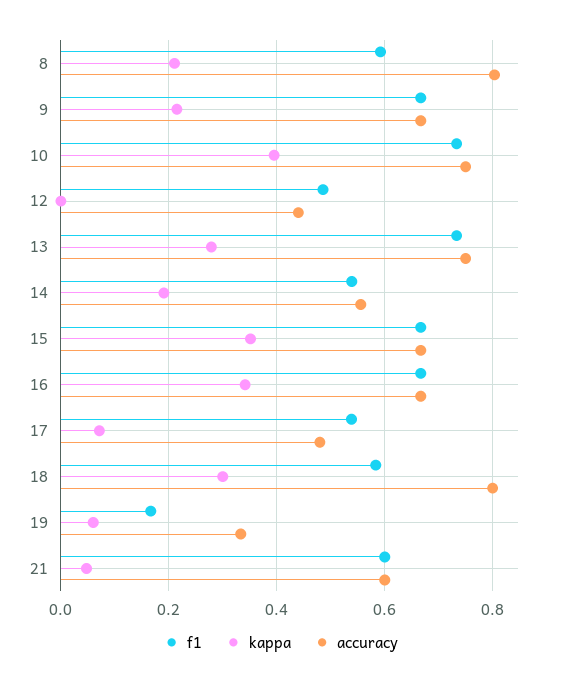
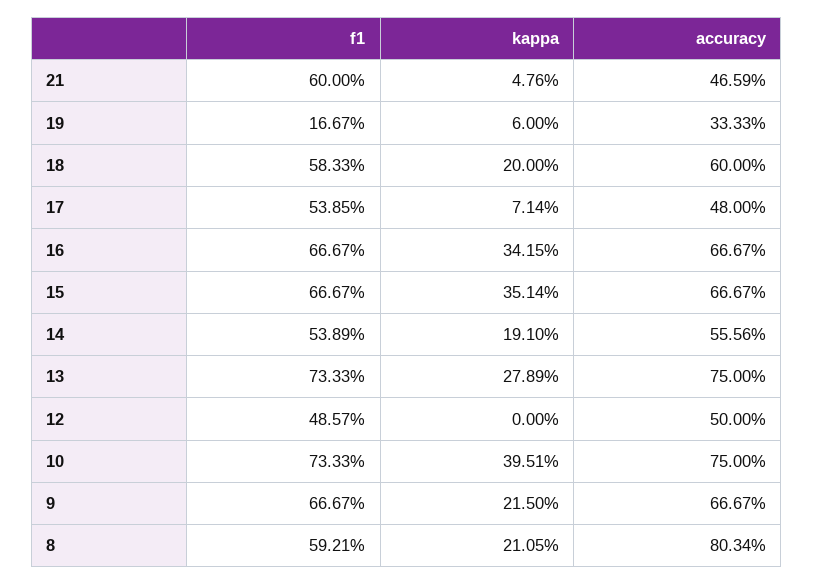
  {
    "f1": {
      "8": 0.5921,
      "9": 0.6667,
      "10": 0.7333,
      "12": 0.4857,
      "13": 0.7333,
      "14": 0.5389,
      "15": 0.6667,
      "16": 0.6667,
      "17": 0.5385,
      "18": 0.5833,
      "19": 0.1667,
      "21": 0.6
    },
    "kappa": {
      "8": 0.2105,
      "9": 0.215,
      "10": 0.3951,
      "12": 0,
      "13": 0.2789,
      "14": 0.191,
      "15": 0.3514,
      "16": 0.3415,
      "17": 0.0714,
-     "18": 0.3,
+     "18": 0.2,
      "19": 0.06,
      "21": 0.0476
    },
    "accuracy": {
      "8": 0.8034,
      "9": 0.6667,
      "10": 0.75,
-     "12": 0.44,
+     "12": 0.5,
      "13": 0.75,
      "14": 0.5556,
      "15": 0.6667,
      "16": 0.6667,
      "17": 0.48,
-     "18": 0.8,
+     "18": 0.6,
      "19": 0.3333,
-     "21": 0.6
+     "21": 0.4659
    }
  }

